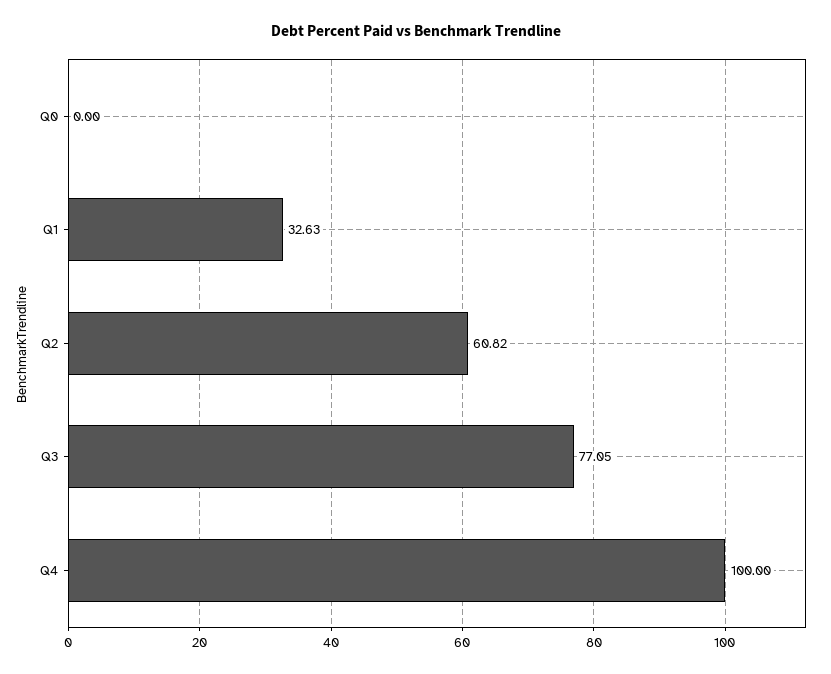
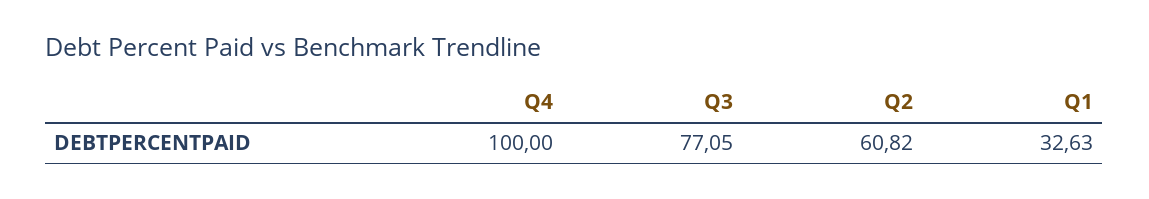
  {
-   "Q0": 0,
    "Q1": 32.63,
    "Q2": 60.82,
    "Q3": 77.05,
    "Q4": 100
  }

